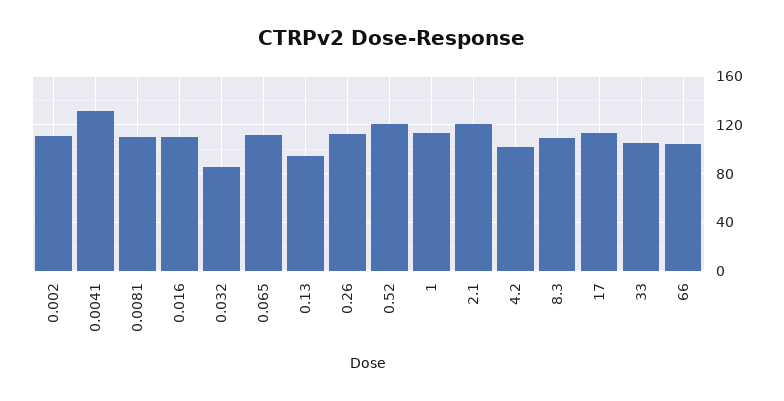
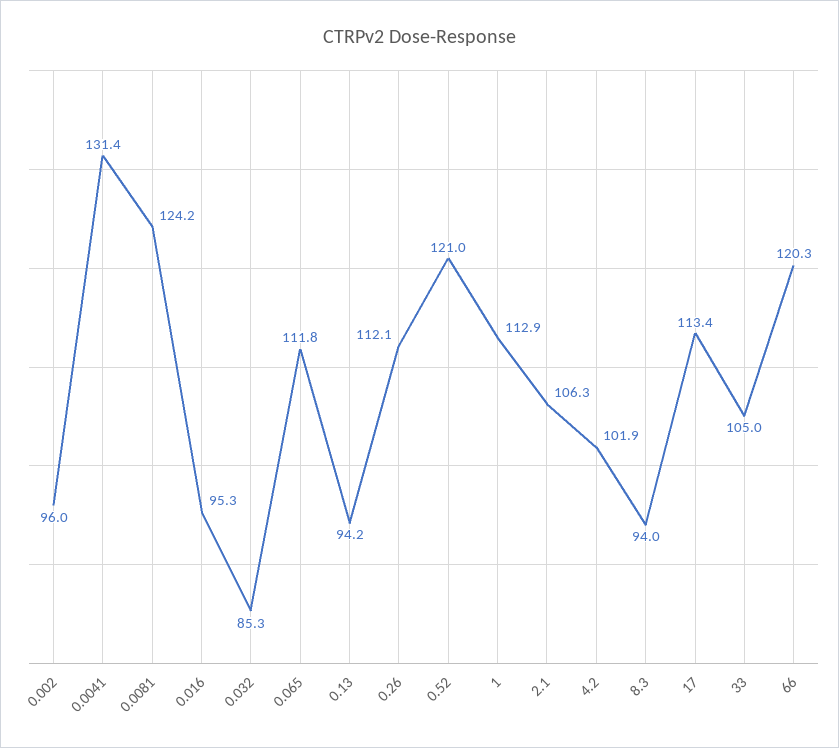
  {
-   "0.002": 110,
+   "0.002": 96,
    "0.0041": 131.4,
-   "0.0081": 110,
+   "0.0081": 124.2,
-   "0.016": 110,
+   "0.016": 95.3,
    "0.032": 85.3,
    "0.065": 111.8,
    "0.13": 94.2,
    "0.26": 112.1,
    "0.52": 121,
    "1": 112.9,
-   "2.1": 120,
+   "2.1": 106.3,
    "4.2": 101.9,
-   "8.3": 110,
+   "8.3": 94,
    "17": 113.4,
    "33": 105,
-   "66": 105
+   "66": 120.3
  }

